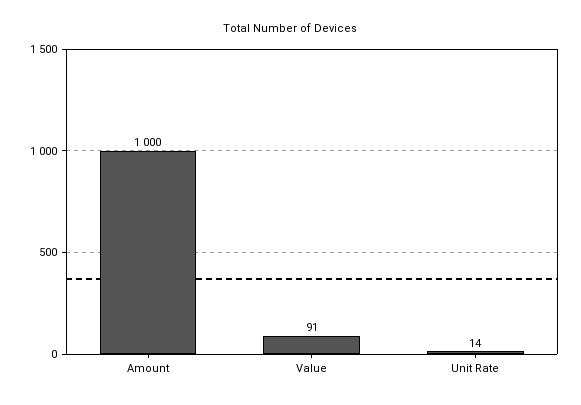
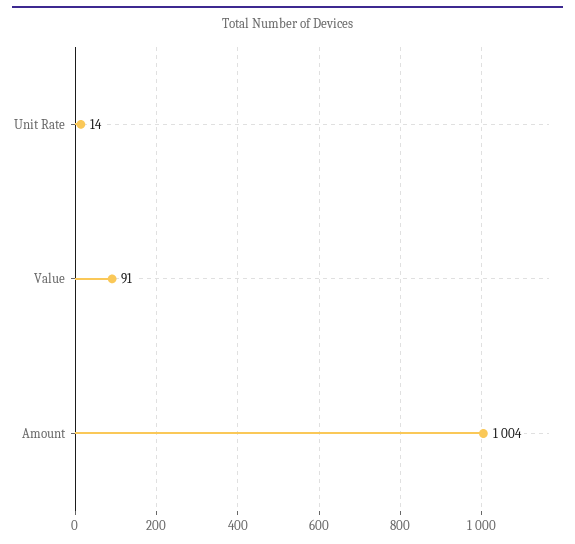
  {
-   "Amount": 1000,
+   "Amount": 1004,
    "Value": 91,
    "Unit Rate": 14
  }

